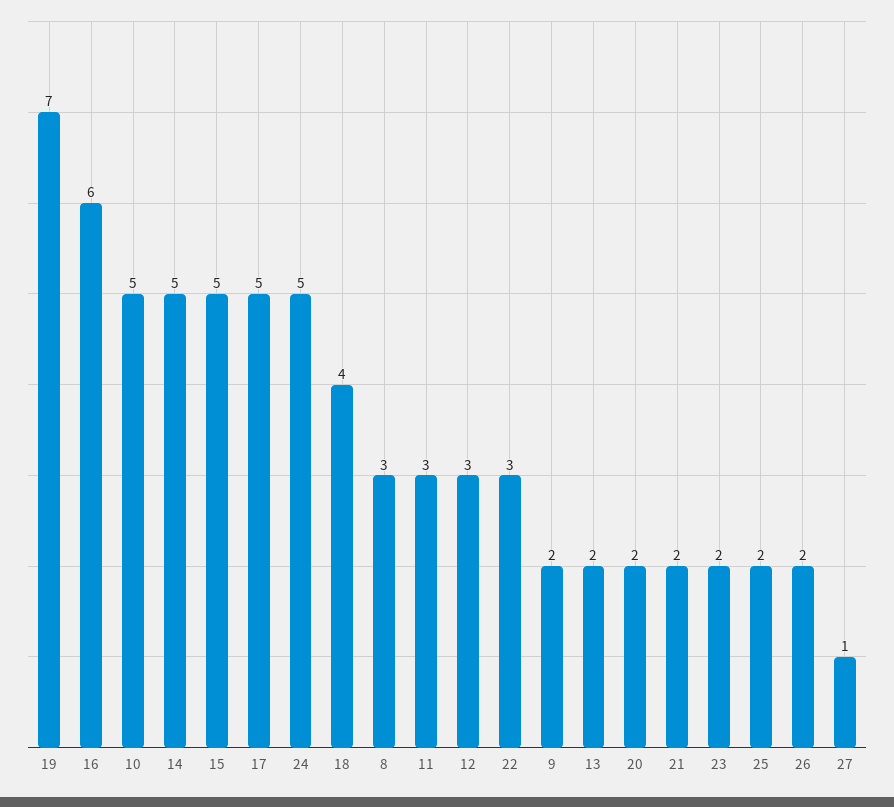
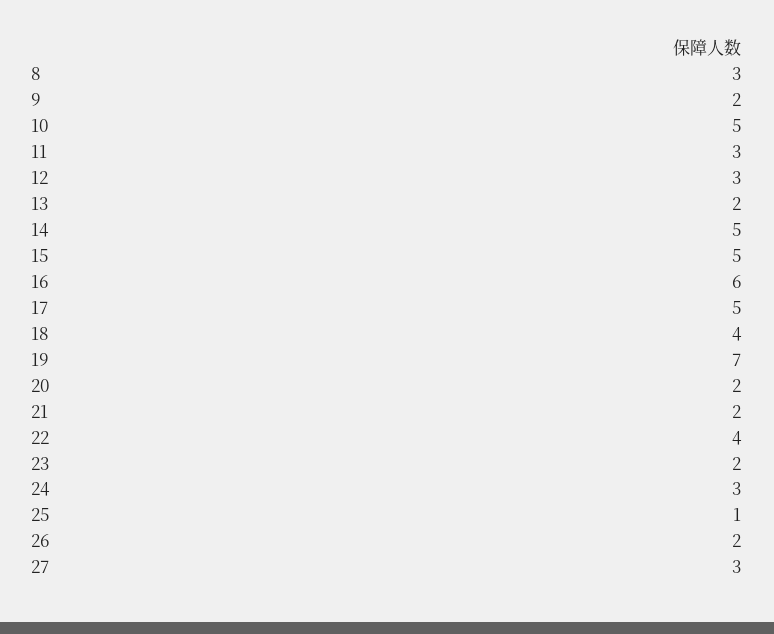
  {
    "19": 7,
    "16": 6,
    "10": 5,
    "14": 5,
    "15": 5,
    "17": 5,
-   "24": 5,
+   "24": 3,
    "18": 4,
    "8": 3,
    "11": 3,
    "12": 3,
-   "22": 3,
+   "22": 4,
    "9": 2,
    "13": 2,
    "20": 2,
    "21": 2,
    "23": 2,
-   "25": 2,
+   "25": 1,
    "26": 2,
-   "27": 1
+   "27": 3
  }

